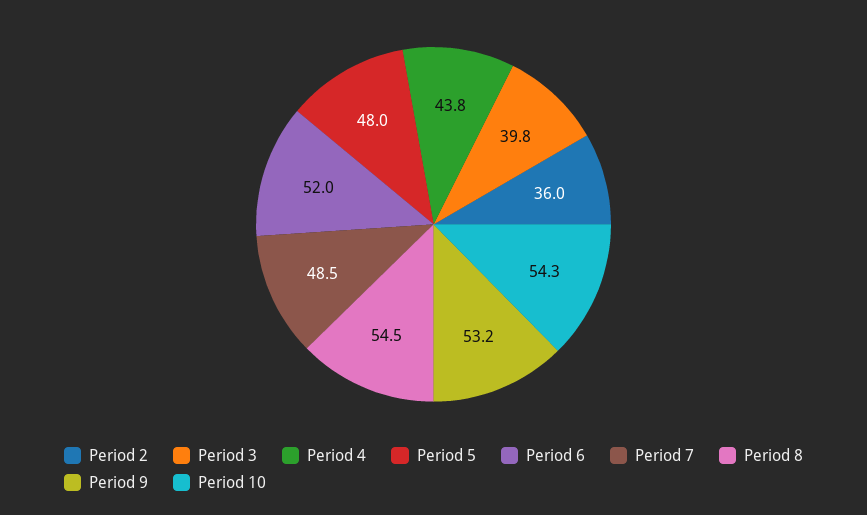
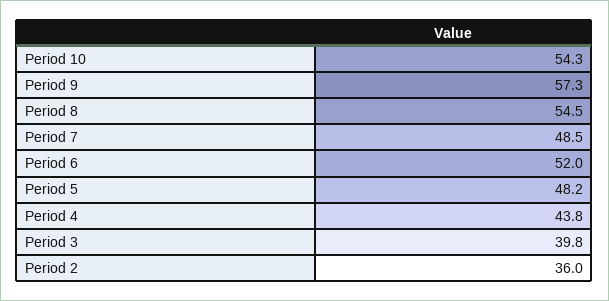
  {
    "Period 2": 36,
    "Period 3": 39.8,
    "Period 4": 43.8,
-   "Period 5": 48,
+   "Period 5": 48.2,
    "Period 6": 52,
    "Period 7": 48.5,
    "Period 8": 54.5,
-   "Period 9": 53.2,
+   "Period 9": 57.3,
    "Period 10": 54.3
  }

